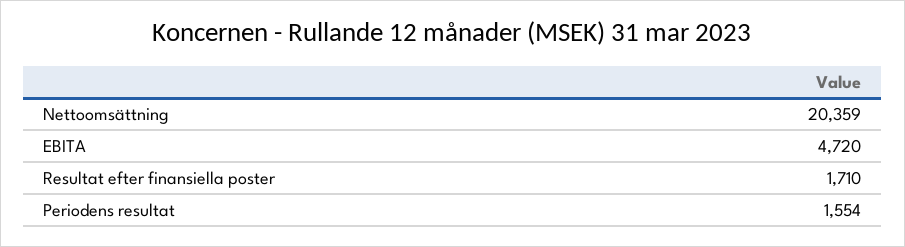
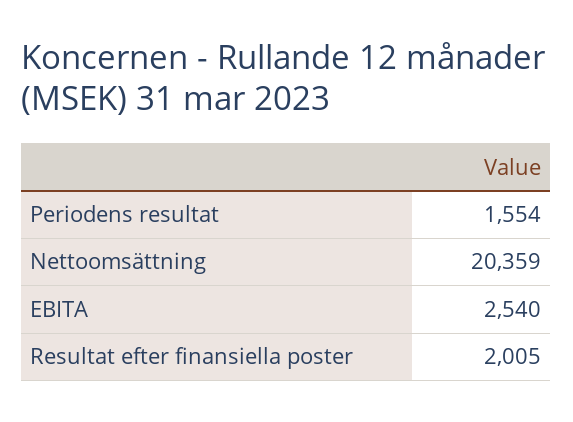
  {
    "Nettoomsättning": 20359,
-   "EBITA": 4720,
+   "EBITA": 2540,
-   "Resultat efter finansiella poster": 1710,
+   "Resultat efter finansiella poster": 2005,
    "Periodens resultat": 1554
  }

